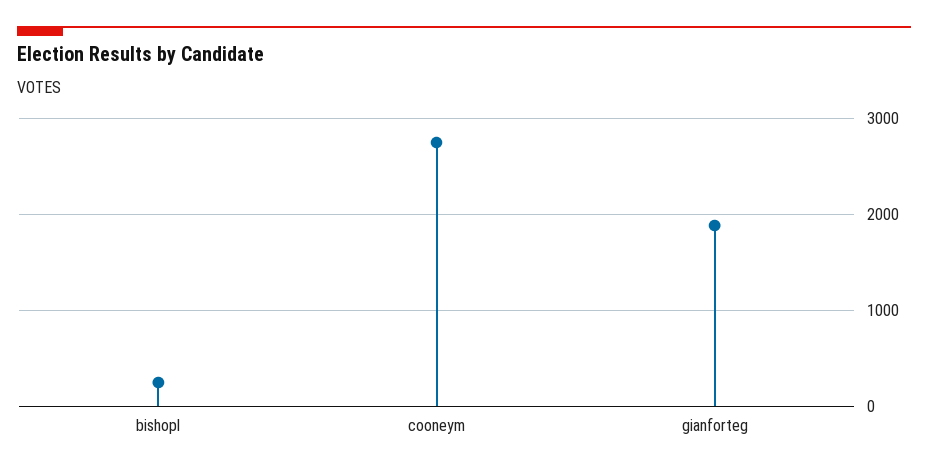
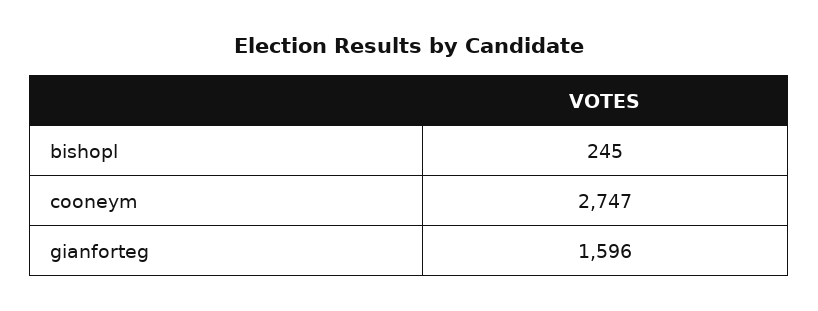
  {
    "bishopl": 245,
    "cooneym": 2747,
-   "gianforteg": 1900
+   "gianforteg": 1596
  }

